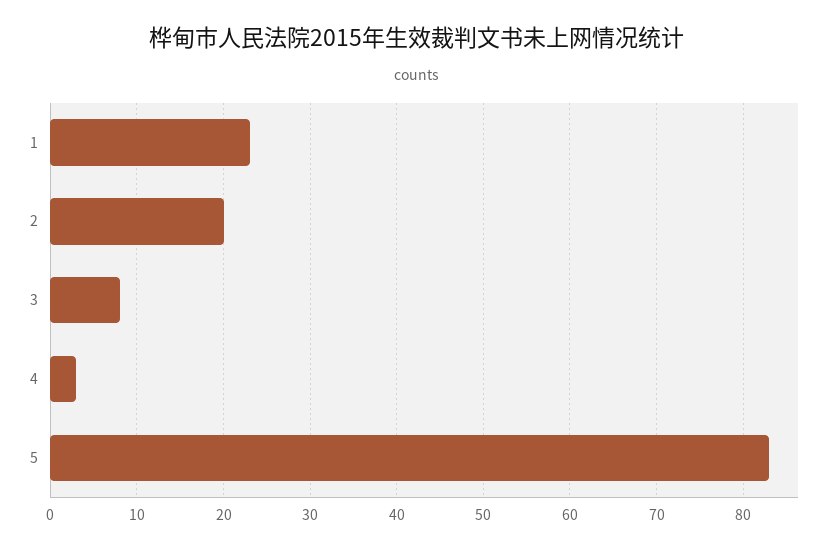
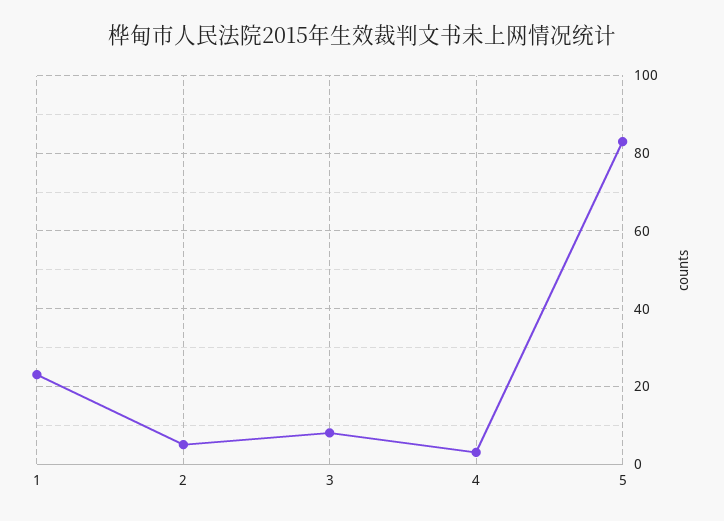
  {
    "1": 23,
-   "2": 20,
+   "2": 5,
    "3": 8,
    "4": 3,
    "5": 83
  }

